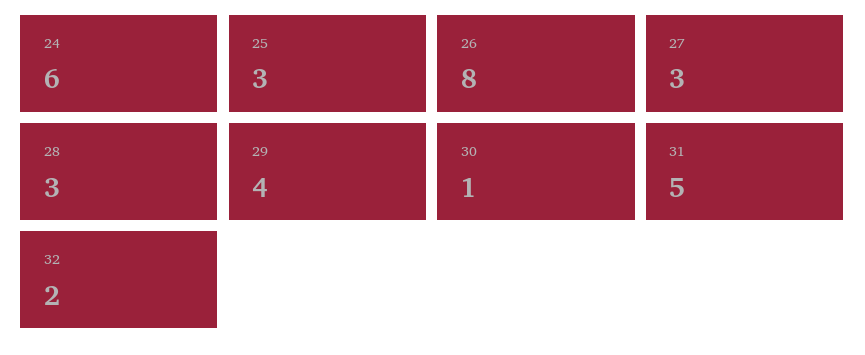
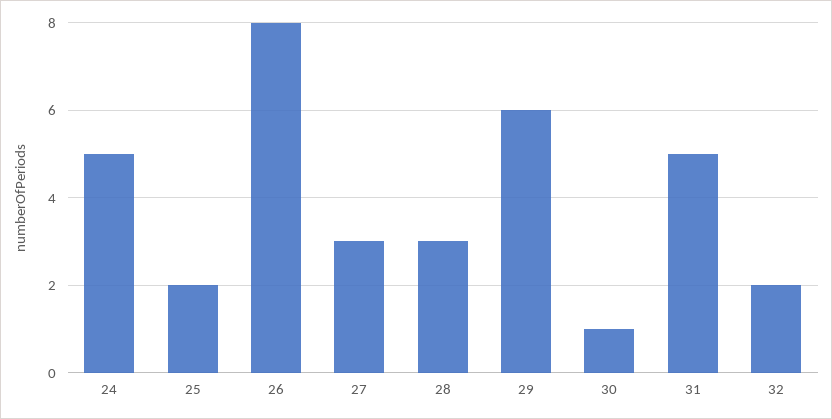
  {
-   "24": 6,
+   "24": 5,
-   "25": 3,
+   "25": 2,
    "26": 8,
    "27": 3,
    "28": 3,
-   "29": 4,
+   "29": 6,
    "30": 1,
    "31": 5,
    "32": 2
  }

